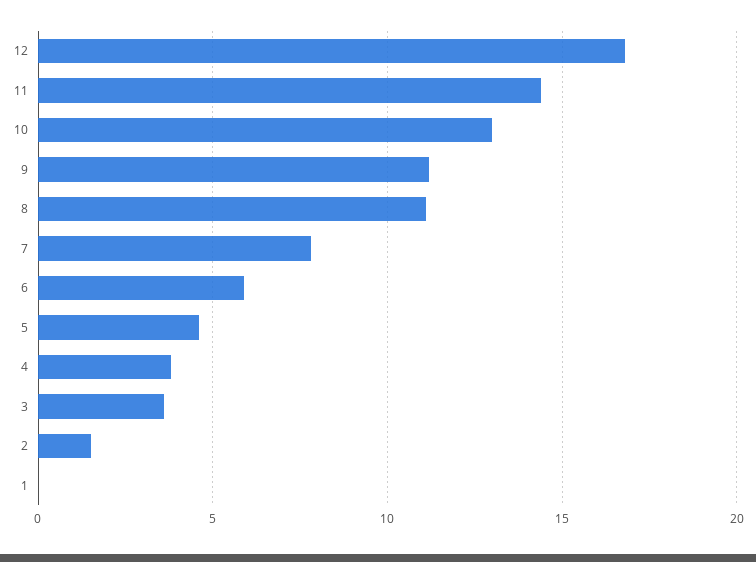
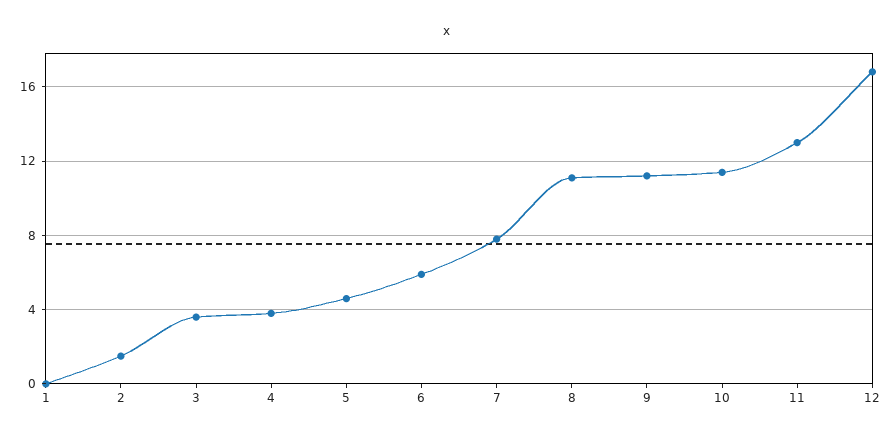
  {
    "12": 17,
-   "11": 14.5,
+   "11": 13,
-   "10": 13,
+   "10": 11.5,
    "9": 11,
    "8": 11,
    "7": 8,
    "6": 6,
    "5": 4.5,
    "4": 4,
    "3": 3.5,
    "2": 1.5,
    "1": 0
  }

